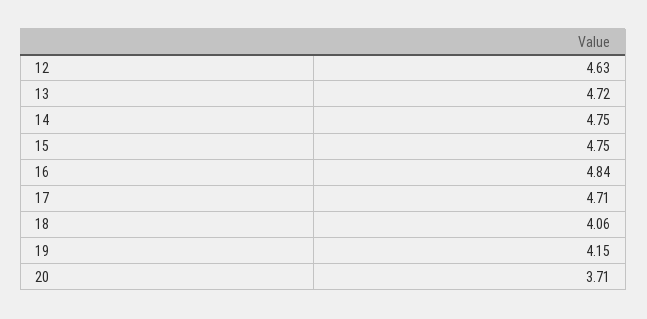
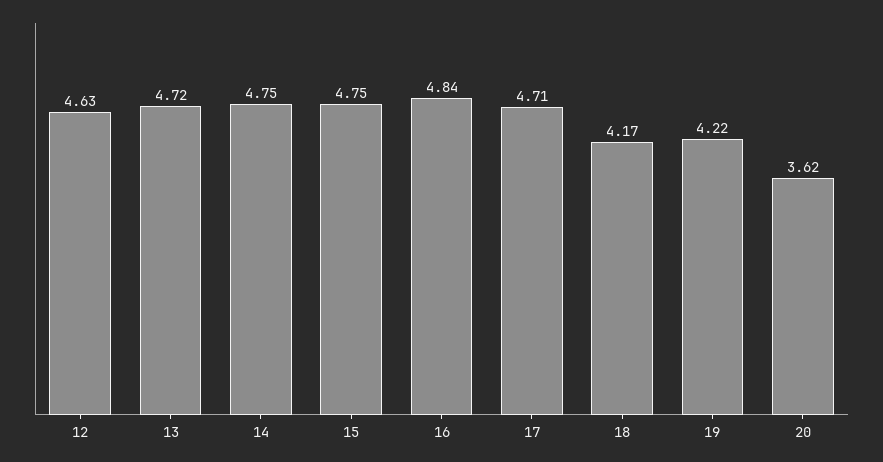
  {
    "12": 4.63,
    "13": 4.72,
    "14": 4.75,
    "15": 4.75,
    "16": 4.84,
    "17": 4.71,
-   "18": 4.06,
+   "18": 4.17,
-   "19": 4.15,
+   "19": 4.22,
-   "20": 3.71
+   "20": 3.62
  }

